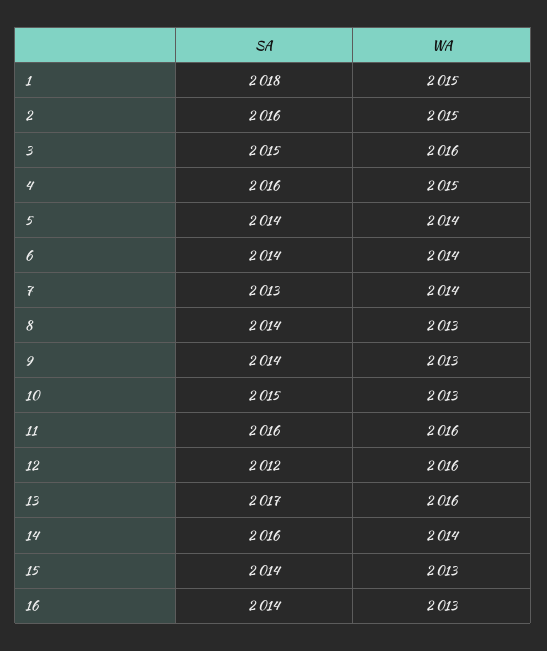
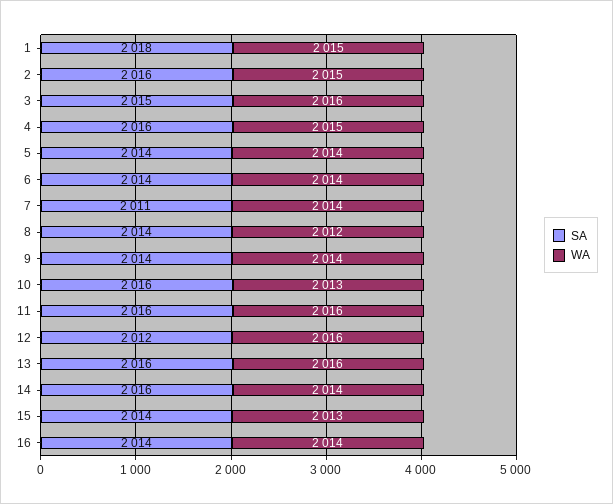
  {
    "SA": {
      "1": 2018,
      "2": 2016,
      "3": 2015,
      "4": 2016,
      "5": 2014,
      "6": 2014,
-     "7": 2013,
+     "7": 2011,
      "8": 2014,
      "9": 2014,
-     "10": 2015,
+     "10": 2016,
      "11": 2016,
      "12": 2012,
-     "13": 2017,
+     "13": 2016,
      "14": 2016,
      "15": 2014,
      "16": 2014
    },
    "WA": {
      "1": 2015,
      "2": 2015,
      "3": 2016,
      "4": 2015,
      "5": 2014,
      "6": 2014,
      "7": 2014,
-     "8": 2013,
+     "8": 2012,
-     "9": 2013,
+     "9": 2014,
      "10": 2013,
      "11": 2016,
      "12": 2016,
      "13": 2016,
      "14": 2014,
      "15": 2013,
-     "16": 2013
+     "16": 2014
    }
  }

